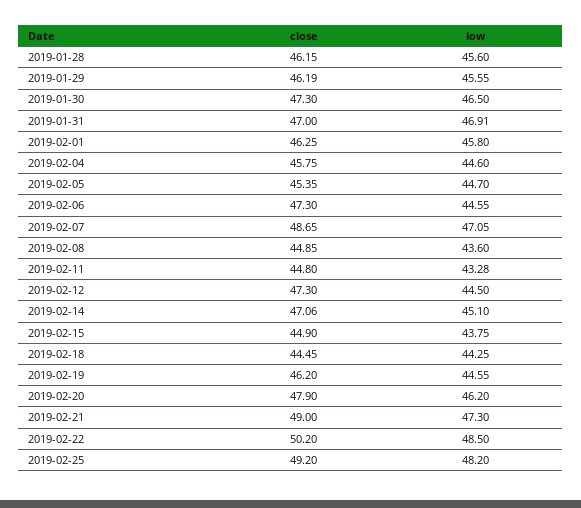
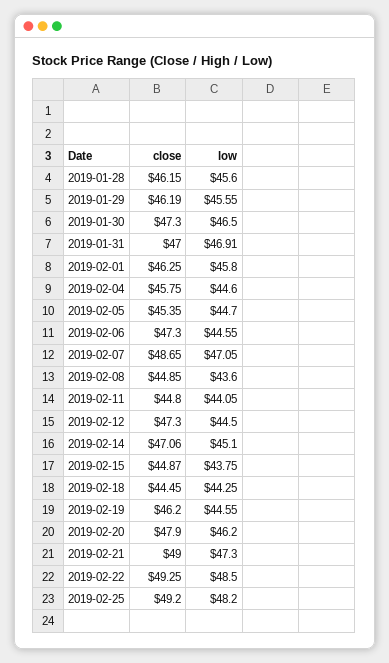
  {
    "close": {
      "2019-01-28": 46.15,
      "2019-01-29": 46.19,
      "2019-01-30": 47.3,
      "2019-01-31": 47,
      "2019-02-01": 46.25,
      "2019-02-04": 45.75,
      "2019-02-05": 45.35,
      "2019-02-06": 47.3,
      "2019-02-07": 48.65,
      "2019-02-08": 44.85,
      "2019-02-11": 44.8,
      "2019-02-12": 47.3,
      "2019-02-14": 47.06,
-     "2019-02-15": 44.9,
+     "2019-02-15": 44.87,
      "2019-02-18": 44.45,
      "2019-02-19": 46.2,
      "2019-02-20": 47.9,
      "2019-02-21": 49,
-     "2019-02-22": 50.2,
+     "2019-02-22": 49.25,
      "2019-02-25": 49.2
    },
    "low": {
      "2019-01-28": 45.6,
      "2019-01-29": 45.55,
      "2019-01-30": 46.5,
      "2019-01-31": 46.91,
      "2019-02-01": 45.8,
      "2019-02-04": 44.6,
      "2019-02-05": 44.7,
      "2019-02-06": 44.55,
      "2019-02-07": 47.05,
      "2019-02-08": 43.6,
-     "2019-02-11": 43.28,
+     "2019-02-11": 44.05,
      "2019-02-12": 44.5,
      "2019-02-14": 45.1,
      "2019-02-15": 43.75,
      "2019-02-18": 44.25,
      "2019-02-19": 44.55,
      "2019-02-20": 46.2,
      "2019-02-21": 47.3,
      "2019-02-22": 48.5,
      "2019-02-25": 48.2
    }
  }

